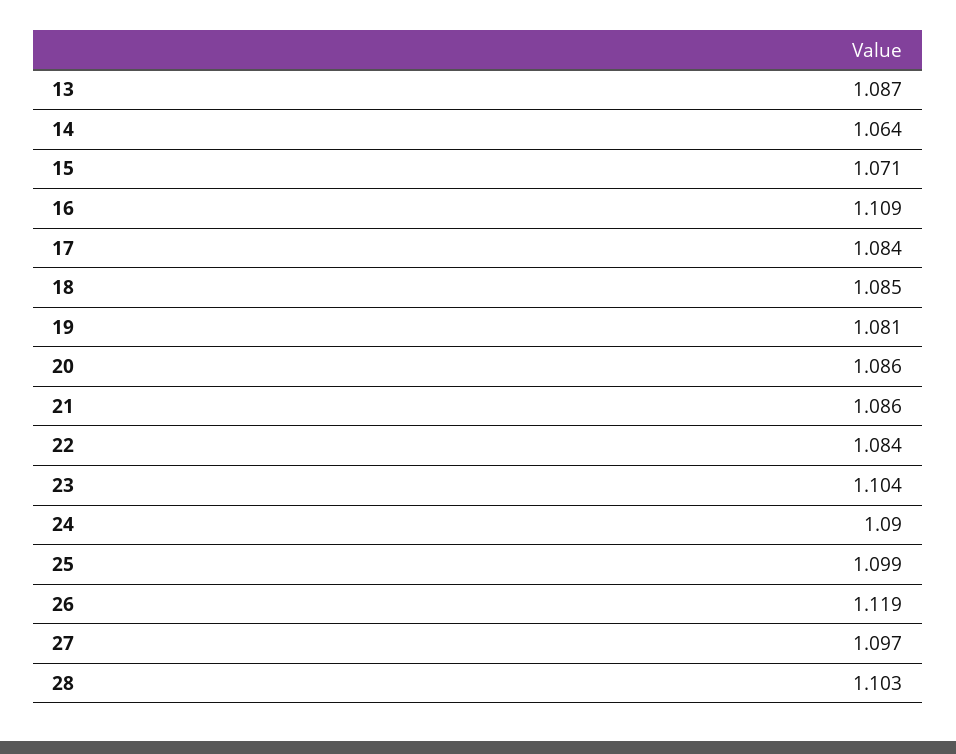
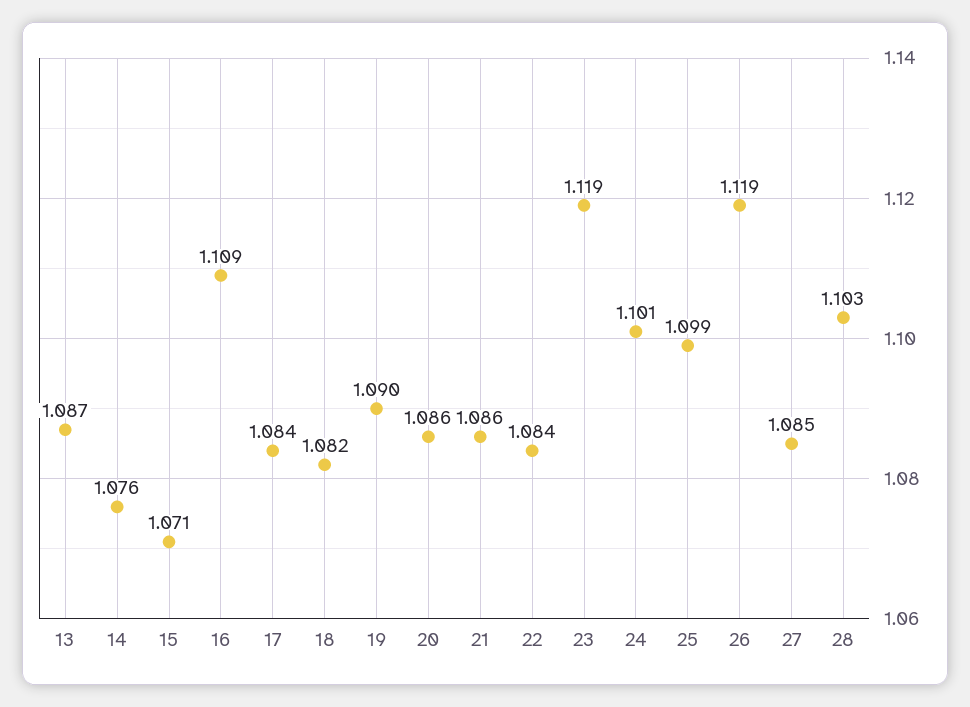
  {
    "13": 1.087,
-   "14": 1.064,
+   "14": 1.076,
    "15": 1.071,
    "16": 1.109,
    "17": 1.084,
-   "18": 1.085,
+   "18": 1.082,
-   "19": 1.081,
+   "19": 1.09,
    "20": 1.086,
    "21": 1.086,
    "22": 1.084,
-   "23": 1.104,
+   "23": 1.119,
-   "24": 1.09,
+   "24": 1.101,
    "25": 1.099,
    "26": 1.119,
-   "27": 1.097,
+   "27": 1.085,
    "28": 1.103
  }

